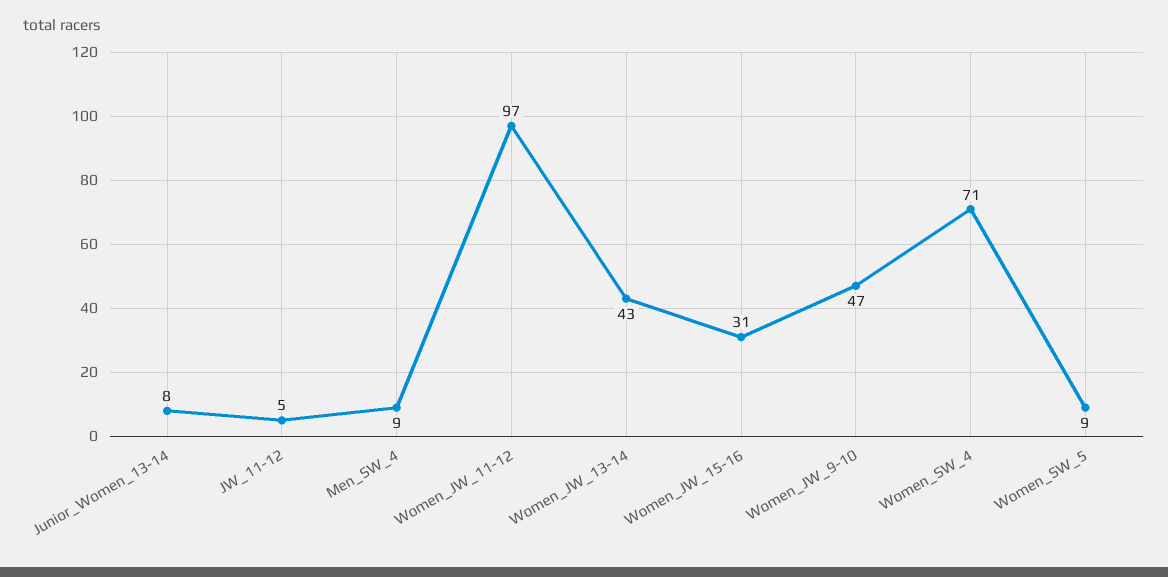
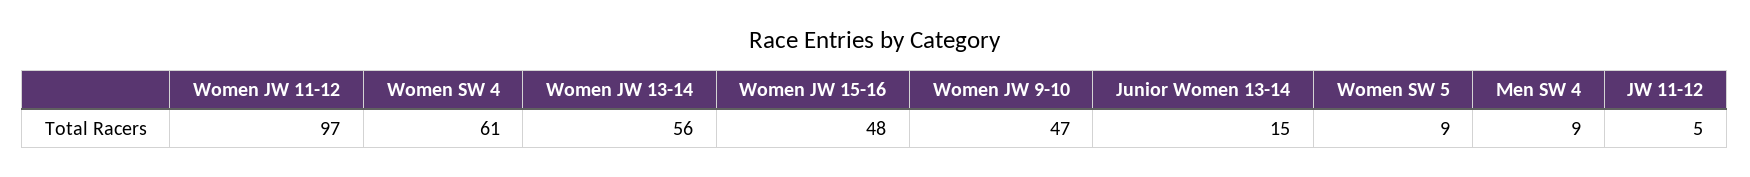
  {
-   "Junior_Women_13-14": 8,
+   "Junior_Women_13-14": 15,
    "JW_11-12": 5,
    "Men_SW_4": 9,
    "Women_JW_11-12": 97,
-   "Women_JW_13-14": 43,
+   "Women_JW_13-14": 56,
-   "Women_JW_15-16": 31,
+   "Women_JW_15-16": 48,
    "Women_JW_9-10": 47,
-   "Women_SW_4": 71,
+   "Women_SW_4": 61,
    "Women_SW_5": 9
  }

